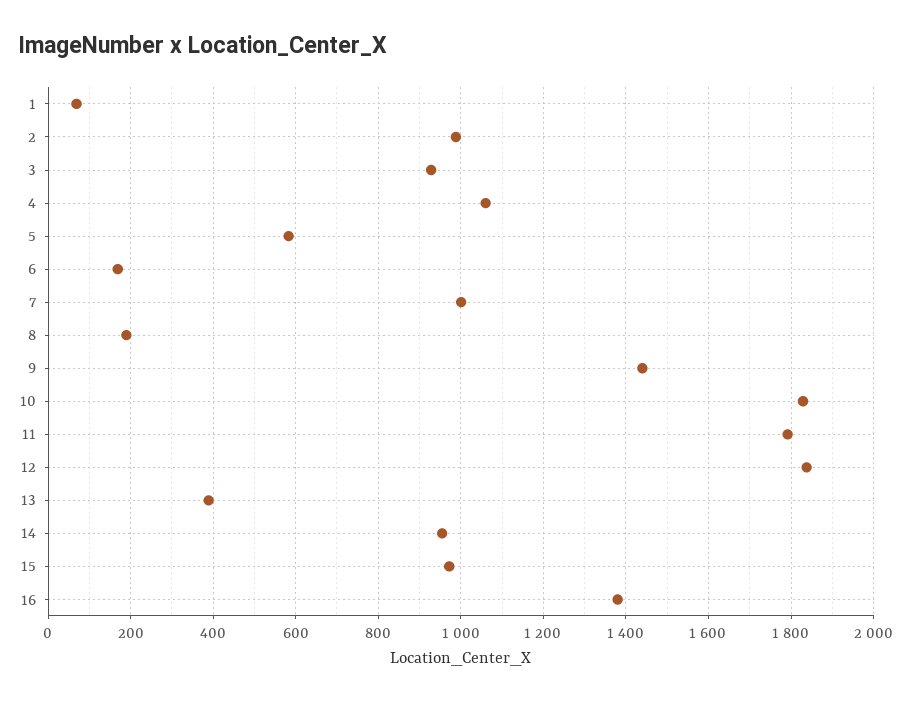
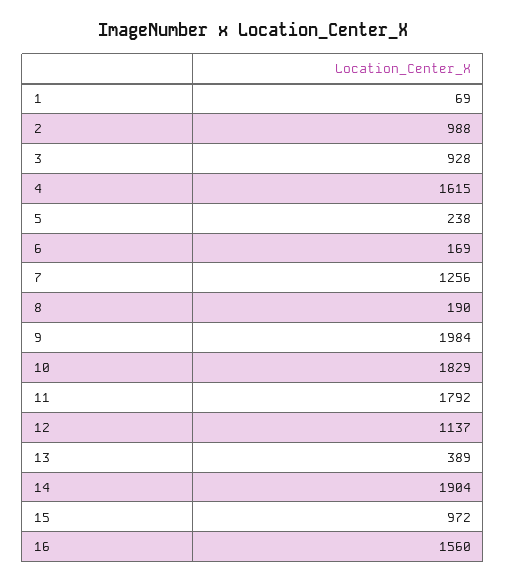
  {
    "1": 69,
    "2": 988,
    "3": 928,
-   "4": 1060,
+   "4": 1615,
-   "5": 580,
+   "5": 238,
    "6": 169,
-   "7": 1000,
+   "7": 1256,
    "8": 190,
-   "9": 1440,
+   "9": 1984,
    "10": 1829,
    "11": 1792,
-   "12": 1840,
+   "12": 1137,
    "13": 389,
-   "14": 960,
+   "14": 1904,
    "15": 972,
-   "16": 1380
+   "16": 1560
  }

